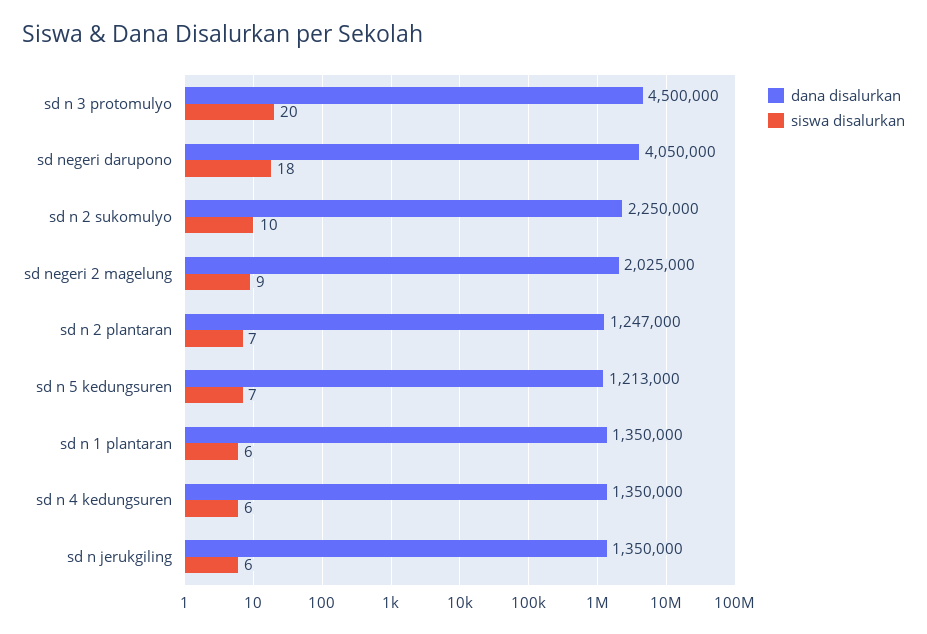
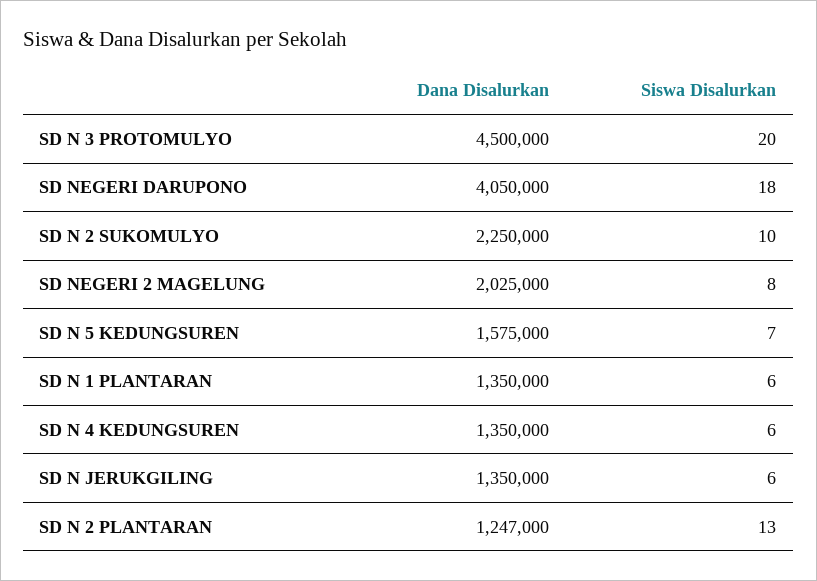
  {
    "dana disalurkan": {
      "sd n 3 protomulyo": 4500000,
      "sd negeri darupono": 4050000,
      "sd n 2 sukomulyo": 2250000,
      "sd negeri 2 magelung": 2025000,
      "sd n 2 plantaran": 1247000,
-     "sd n 5 kedungsuren": 1213000,
+     "sd n 5 kedungsuren": 1575000,
      "sd n 1 plantaran": 1350000,
      "sd n 4 kedungsuren": 1350000,
      "sd n jerukgiling": 1350000
    },
    "siswa disalurkan": {
      "sd n 3 protomulyo": 20,
      "sd negeri darupono": 18,
      "sd n 2 sukomulyo": 10,
-     "sd negeri 2 magelung": 9,
+     "sd negeri 2 magelung": 8,
-     "sd n 2 plantaran": 7,
+     "sd n 2 plantaran": 13,
      "sd n 5 kedungsuren": 7,
      "sd n 1 plantaran": 6,
      "sd n 4 kedungsuren": 6,
      "sd n jerukgiling": 6
    }
  }

